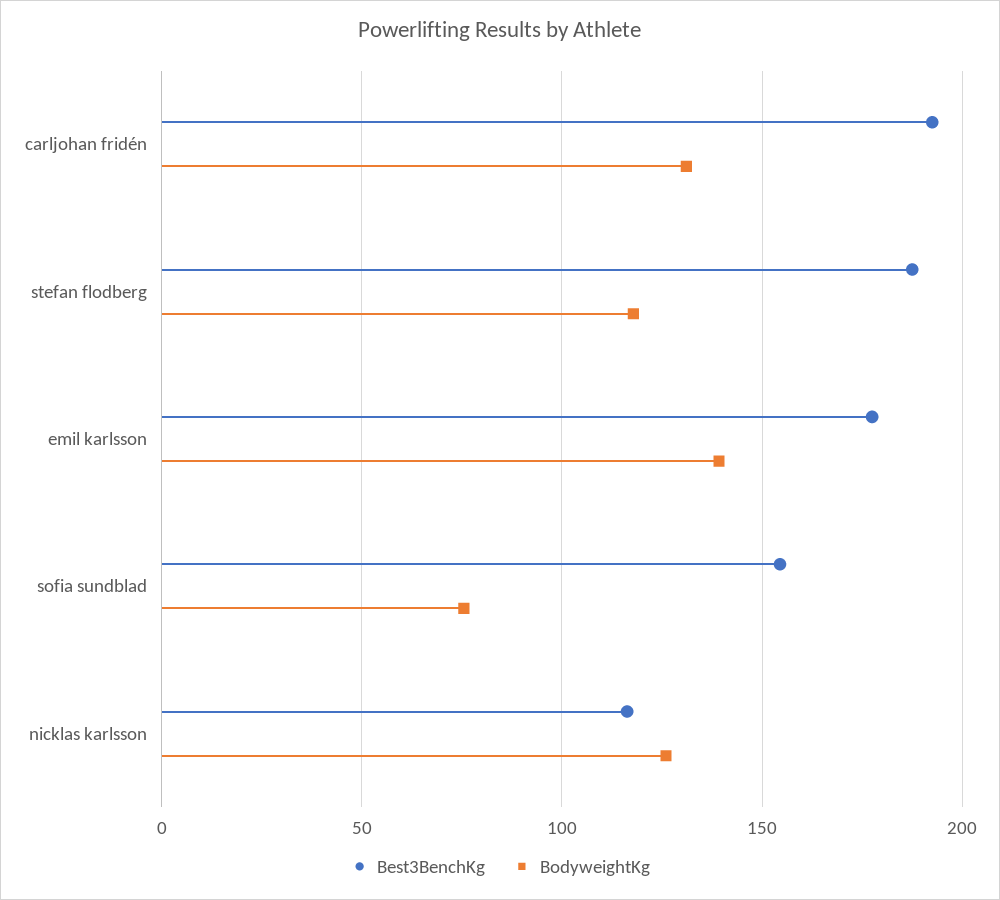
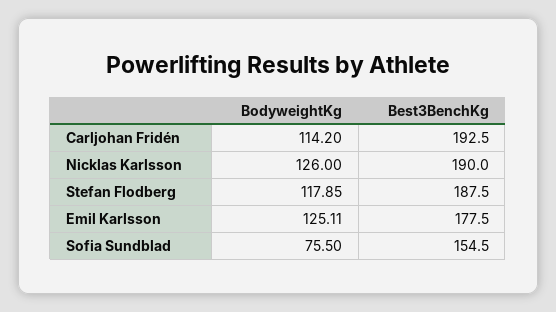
  {
    "Best3BenchKg": {
      "carljohan fridén": 192.5,
      "stefan flodberg": 187.5,
      "emil karlsson": 177.5,
      "sofia sundblad": 154.5,
-     "nicklas karlsson": 115
+     "nicklas karlsson": 190
    },
    "BodyweightKg": {
-     "carljohan fridén": 130,
+     "carljohan fridén": 114.2,
      "stefan flodberg": 117.85,
-     "emil karlsson": 140,
+     "emil karlsson": 125.11,
      "sofia sundblad": 75.5,
      "nicklas karlsson": 126
    }
  }

